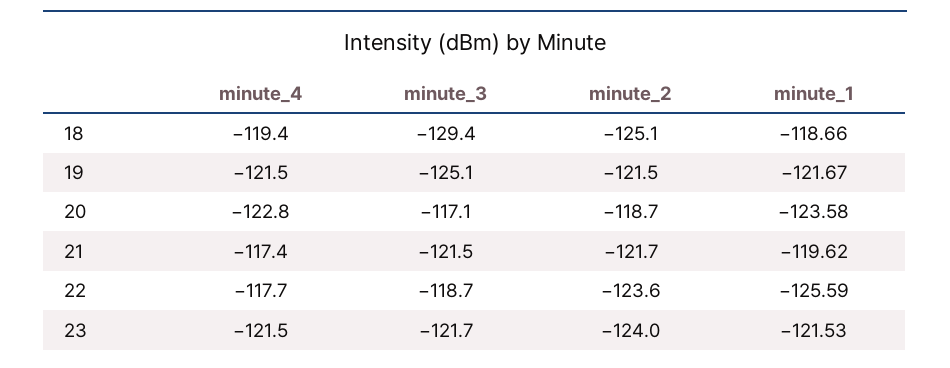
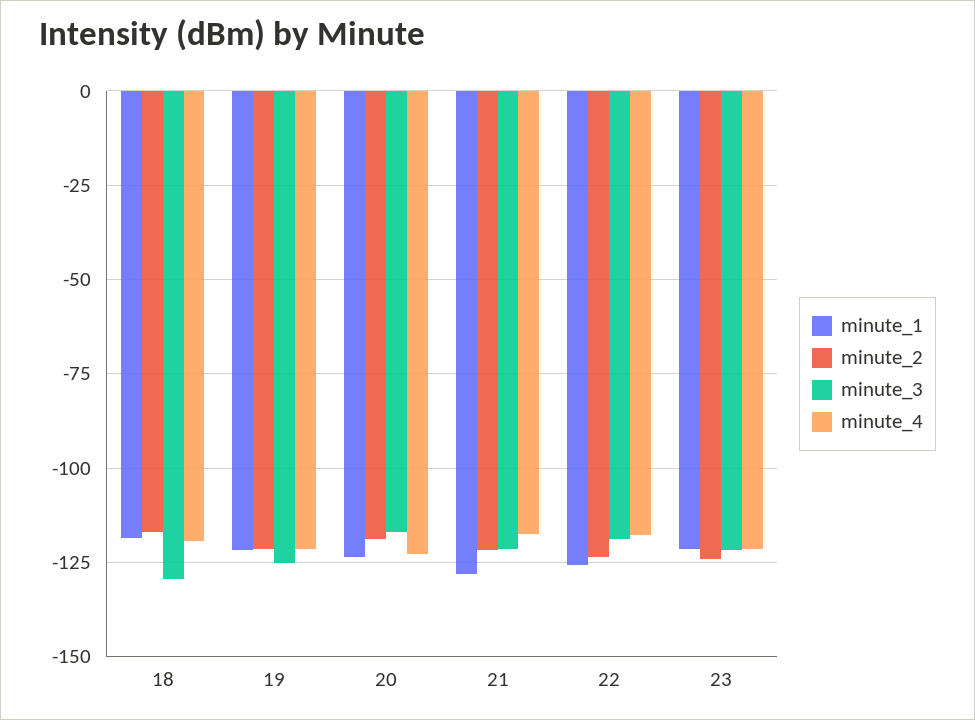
  {
    "minute_4": {
      "18": -119.4,
      "19": -121.5,
      "20": -122.8,
      "21": -117.4,
      "22": -117.7,
      "23": -121.5
    },
    "minute_3": {
      "18": -129.4,
      "19": -125.1,
      "20": -117.1,
      "21": -121.5,
      "22": -118.7,
      "23": -121.7
    },
    "minute_2": {
-     "18": -125.1,
+     "18": -117.5,
      "19": -121.5,
      "20": -118.7,
      "21": -121.7,
      "22": -123.6,
      "23": -124
    },
    "minute_1": {
      "18": -118.66,
      "19": -121.67,
      "20": -123.58,
-     "21": -119.62,
+     "21": -127.5,
      "22": -125.59,
      "23": -121.53
    }
  }

